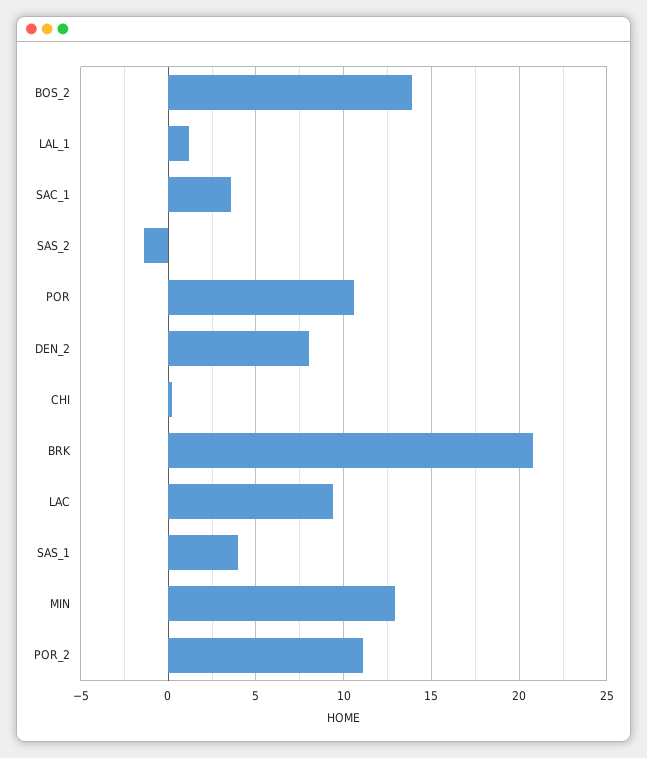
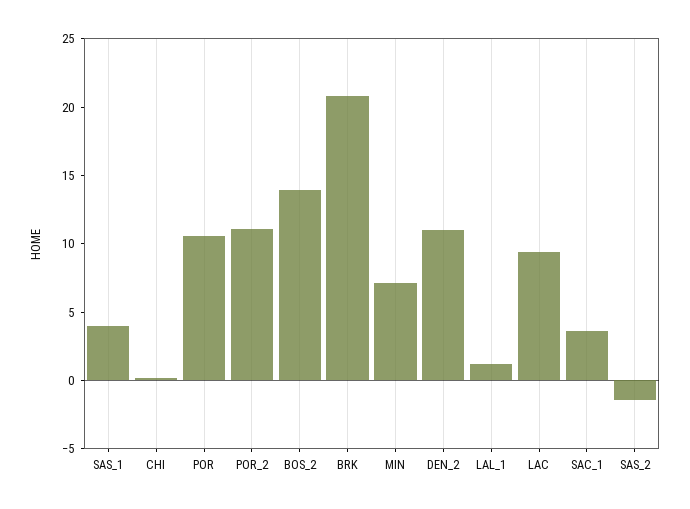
  {
    "BOS_2": 14,
    "LAL_1": 1,
    "SAC_1": 3.5,
    "SAS_2": -1.5,
    "POR": 10.5,
-   "DEN_2": 8,
+   "DEN_2": 11,
    "CHI": 0,
    "BRK": 21,
    "LAC": 9.5,
    "SAS_1": 4,
-   "MIN": 13,
+   "MIN": 7,
    "POR_2": 11
  }

